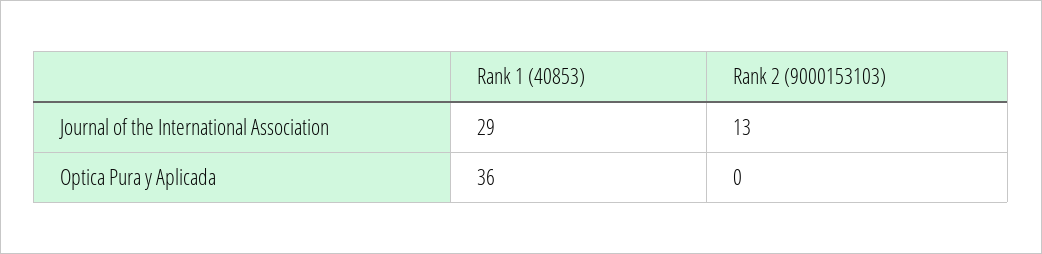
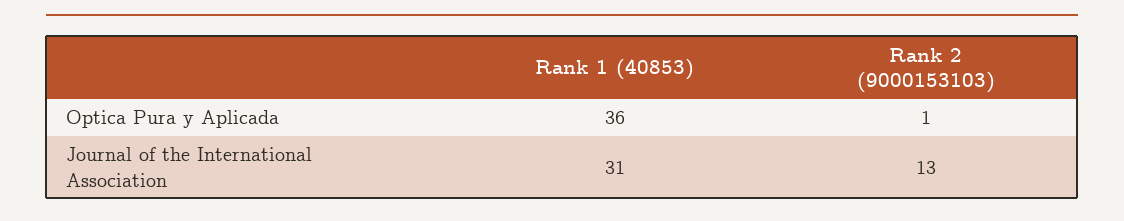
  {
    "Rank 1 (40853)": {
-     "Journal of the International Association": 29,
+     "Journal of the International Association": 31,
      "Optica Pura y Aplicada": 36
    },
    "Rank 2 (9000153103)": {
      "Journal of the International Association": 13,
-     "Optica Pura y Aplicada": 0
+     "Optica Pura y Aplicada": 1
    }
  }

